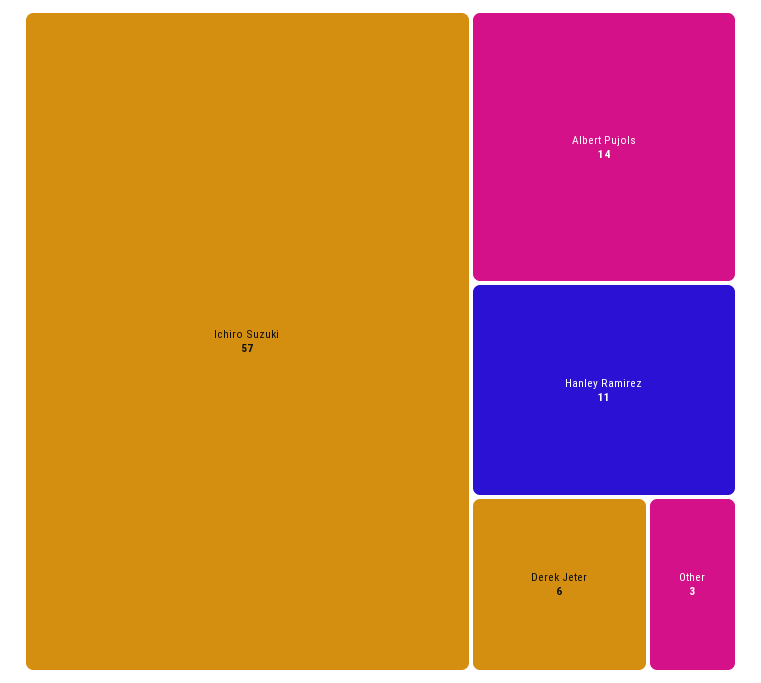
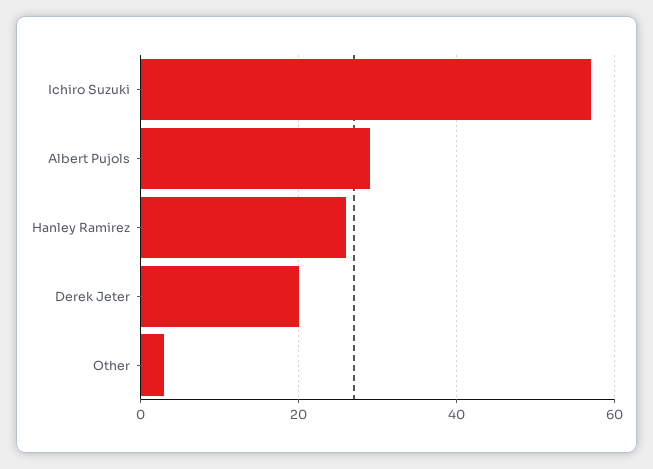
  {
    "Ichiro Suzuki": 57,
-   "Albert Pujols": 14,
+   "Albert Pujols": 30,
-   "Hanley Ramirez": 11,
+   "Hanley Ramirez": 25,
-   "Derek Jeter": 6,
+   "Derek Jeter": 20,
    "Other": 3
  }

